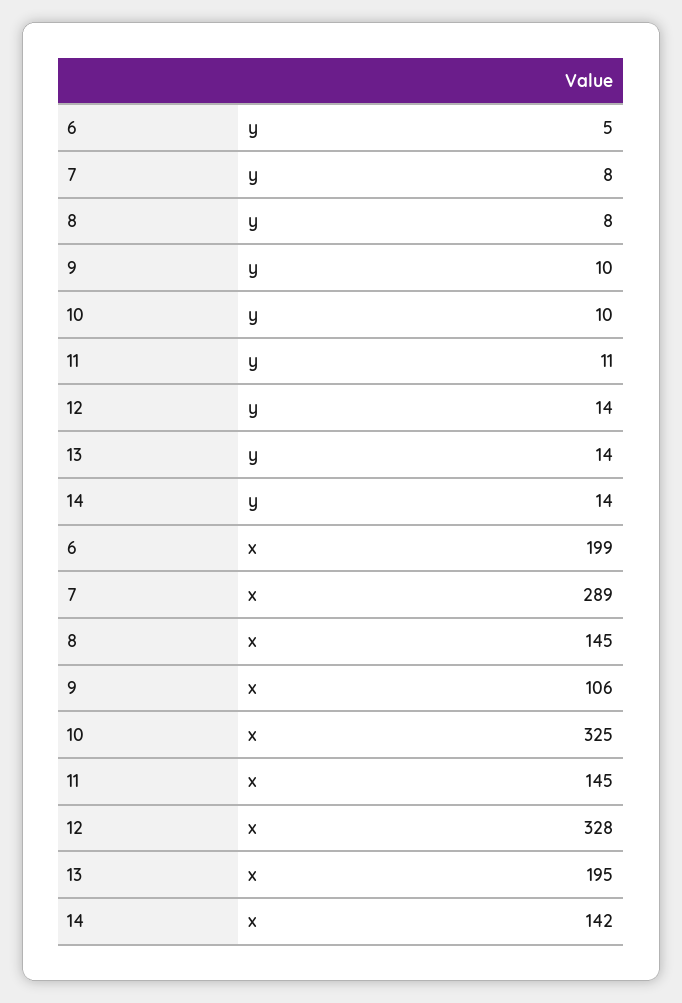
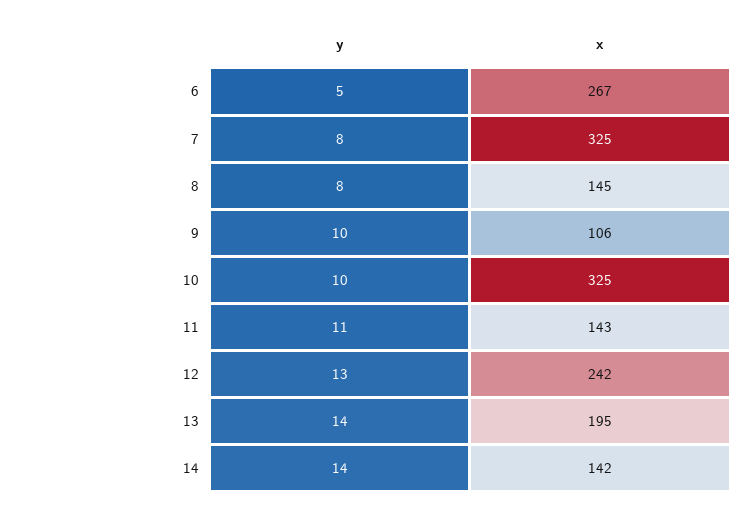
  {
    "6": {
      "y": 5,
-     "x": 199
+     "x": 267
    },
    "7": {
      "y": 8,
-     "x": 289
+     "x": 325
    },
    "8": {
      "y": 8,
      "x": 145
    },
    "9": {
      "y": 10,
      "x": 106
    },
    "10": {
      "y": 10,
      "x": 325
    },
    "11": {
      "y": 11,
-     "x": 145
+     "x": 143
    },
    "12": {
-     "y": 14,
+     "y": 13,
-     "x": 328
+     "x": 242
    },
    "13": {
      "y": 14,
      "x": 195
    },
    "14": {
      "y": 14,
      "x": 142
    }
  }

